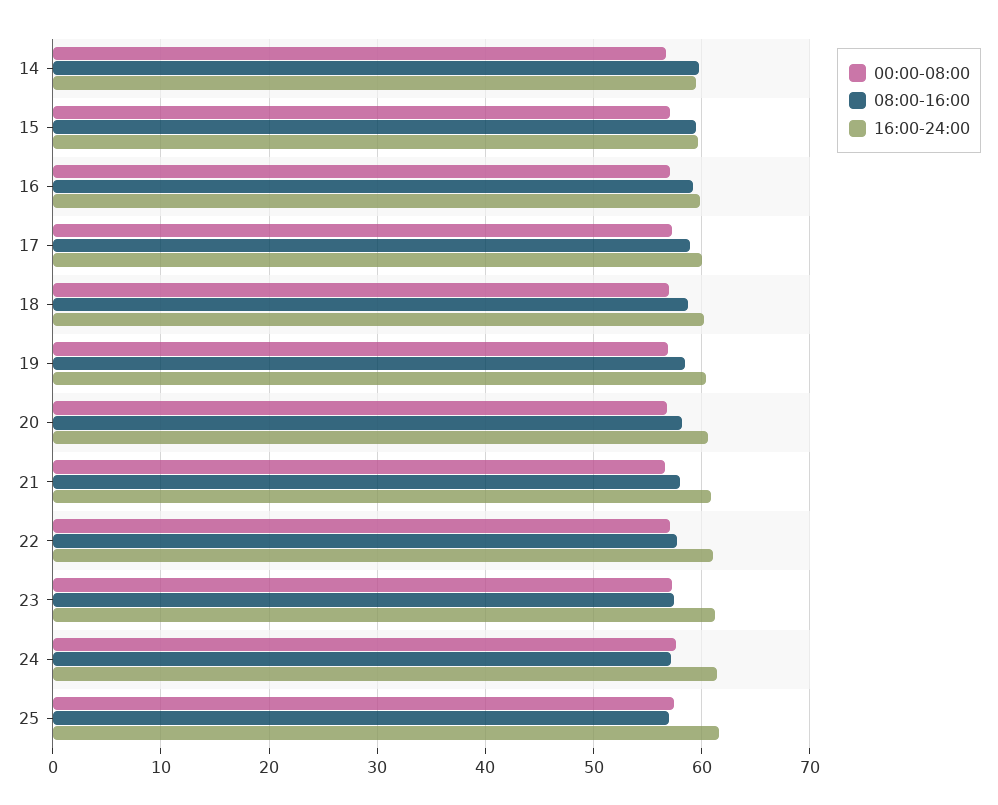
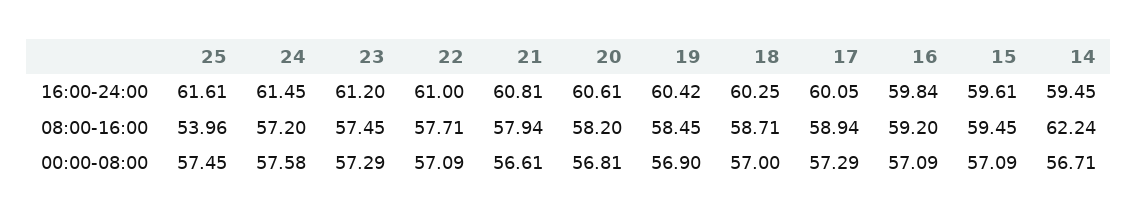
  {
    "00:00-08:00": {
      "14": 56.71,
      "15": 57.09,
      "16": 57.09,
      "17": 57.29,
      "18": 57,
      "19": 56.9,
      "20": 56.81,
      "21": 56.61,
      "22": 57.09,
      "23": 57.29,
      "24": 57.58,
      "25": 57.45
    },
    "08:00-16:00": {
-     "14": 60,
+     "14": 62.24,
      "15": 59.45,
      "16": 59.2,
      "17": 58.94,
      "18": 58.71,
      "19": 58.45,
      "20": 58.2,
      "21": 57.94,
      "22": 57.71,
      "23": 57.45,
      "24": 57.2,
-     "25": 57
+     "25": 53.96
    },
    "16:00-24:00": {
      "14": 59.45,
      "15": 59.61,
      "16": 59.84,
      "17": 60.05,
      "18": 60.25,
      "19": 60.42,
      "20": 60.61,
      "21": 60.81,
      "22": 61,
      "23": 61.2,
      "24": 61.45,
      "25": 61.61
    }
  }

